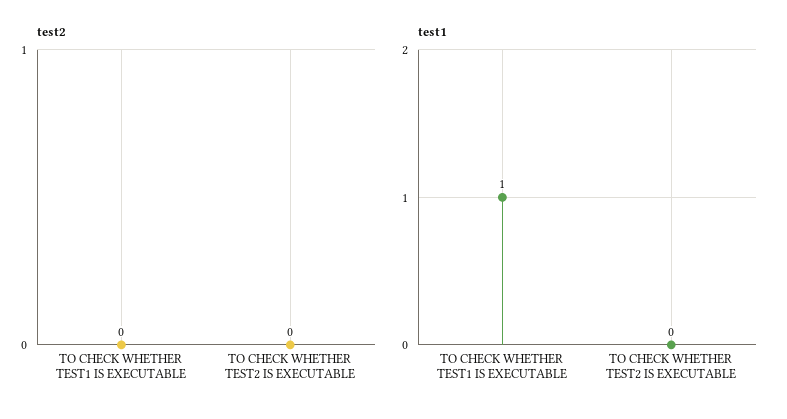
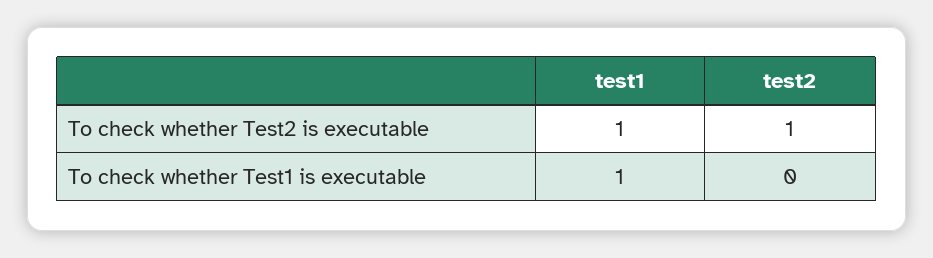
  {
    "test2": {
      "TO CHECK WHETHER TEST1 IS EXECUTABLE": 0,
-     "TO CHECK WHETHER TEST2 IS EXECUTABLE": 0
+     "TO CHECK WHETHER TEST2 IS EXECUTABLE": 1
    },
    "test1": {
      "TO CHECK WHETHER TEST1 IS EXECUTABLE": 1,
-     "TO CHECK WHETHER TEST2 IS EXECUTABLE": 0
+     "TO CHECK WHETHER TEST2 IS EXECUTABLE": 1
    }
  }

